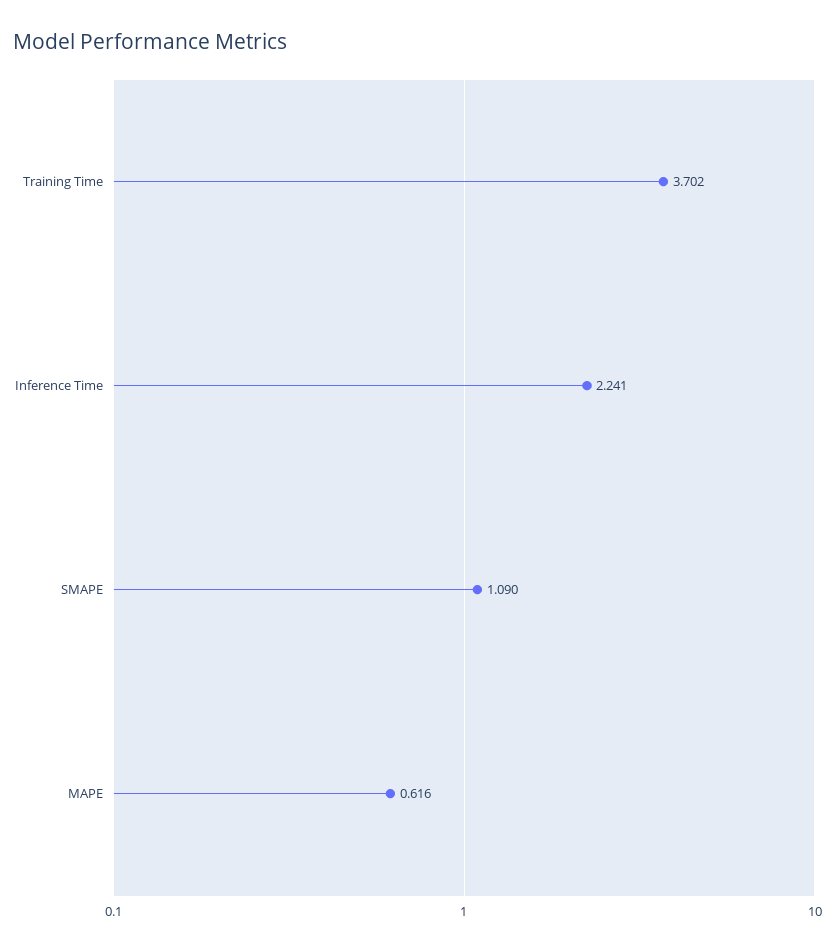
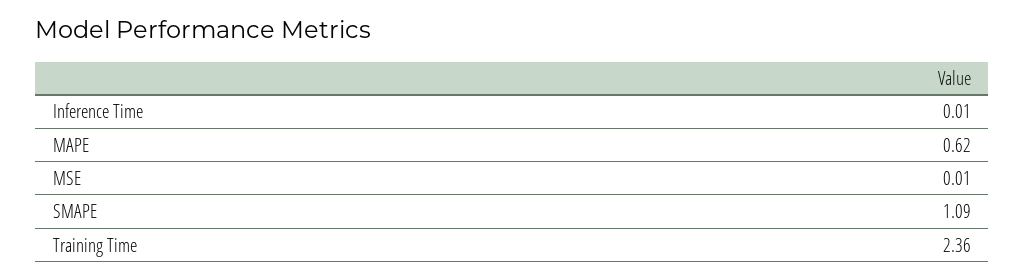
  {
-   "Training Time": 3.702,
+   "Training Time": 2.36,
-   "Inference Time": 2.241,
+   "Inference Time": 0.01,
    "SMAPE": 1.09,
-   "MAPE": 0.616
+   "MAPE": 0.616,
+   "MSE": 0.01
  }

